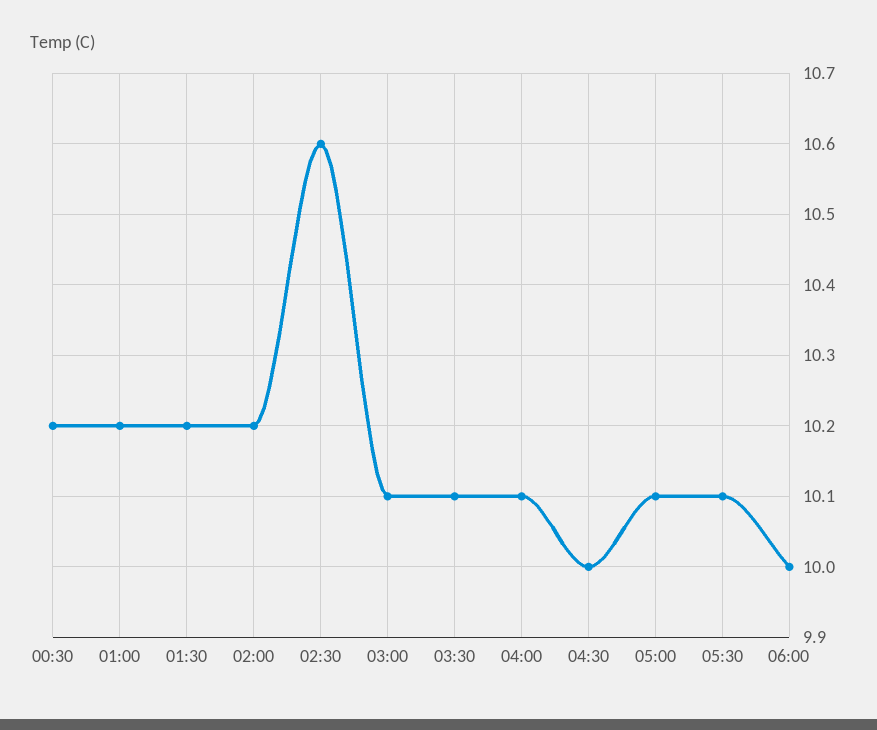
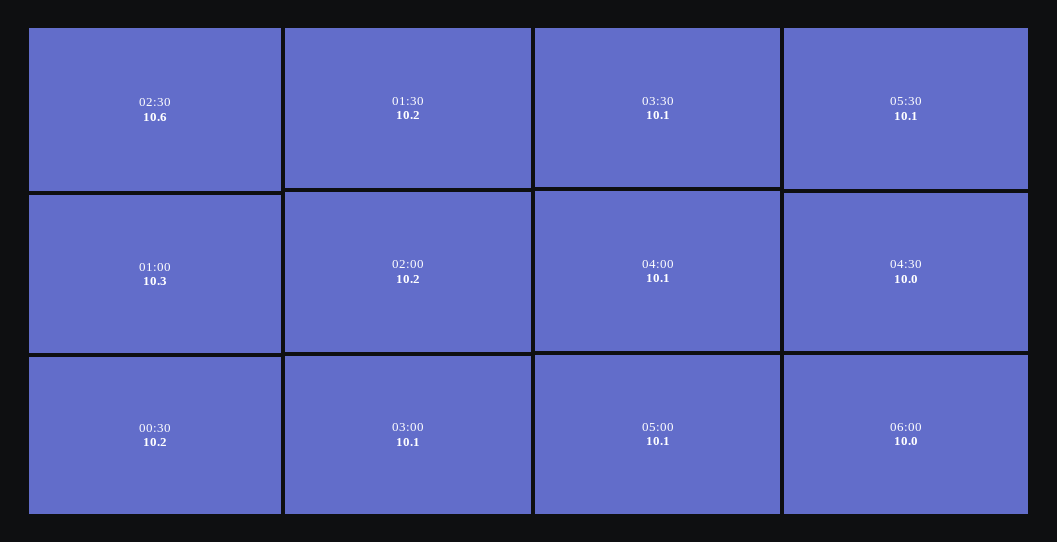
  {
    "00:30": 10.2,
-   "01:00": 10.2,
+   "01:00": 10.3,
    "01:30": 10.2,
    "02:00": 10.2,
    "02:30": 10.6,
    "03:00": 10.1,
    "03:30": 10.1,
    "04:00": 10.1,
    "04:30": 10,
    "05:00": 10.1,
    "05:30": 10.1,
    "06:00": 10
  }

